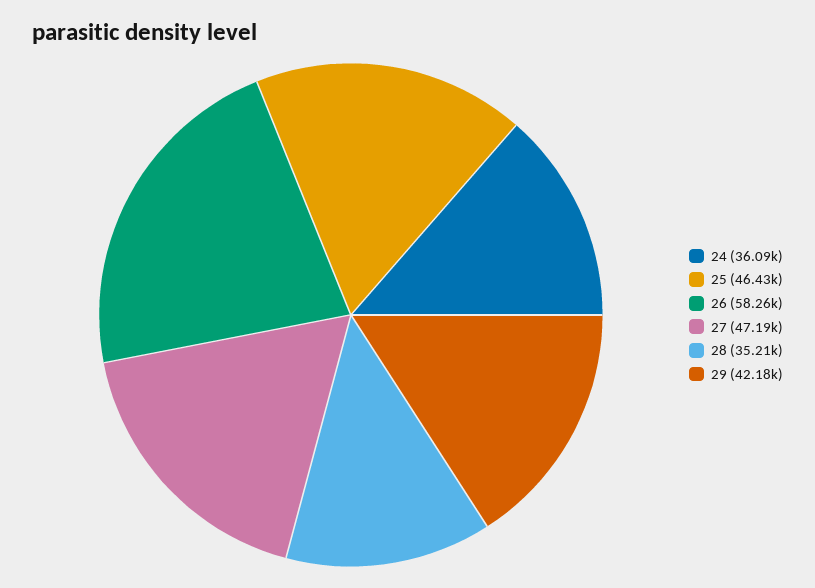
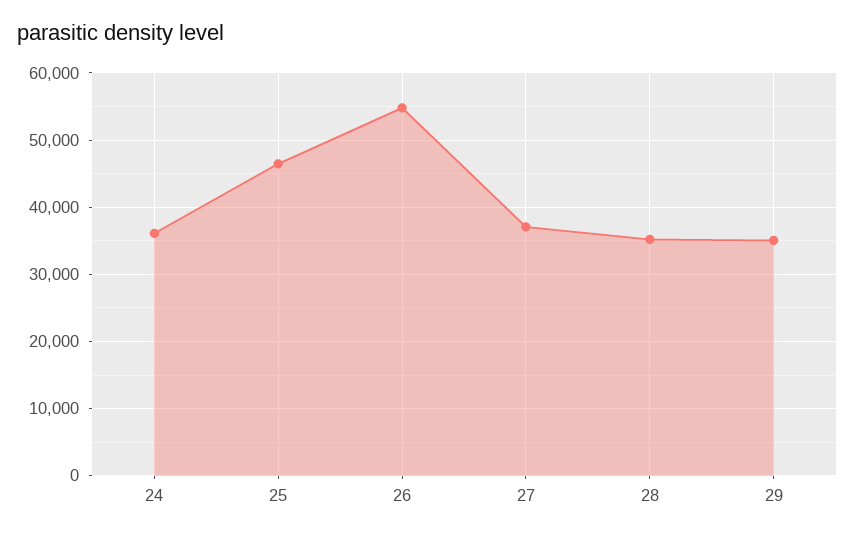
  {
    "24": 36090,
    "25": 46430,
-   "26": 58260,
+   "26": 55000,
-   "27": 47190,
+   "27": 37000,
    "28": 35210,
-   "29": 42180
+   "29": 35000
  }

